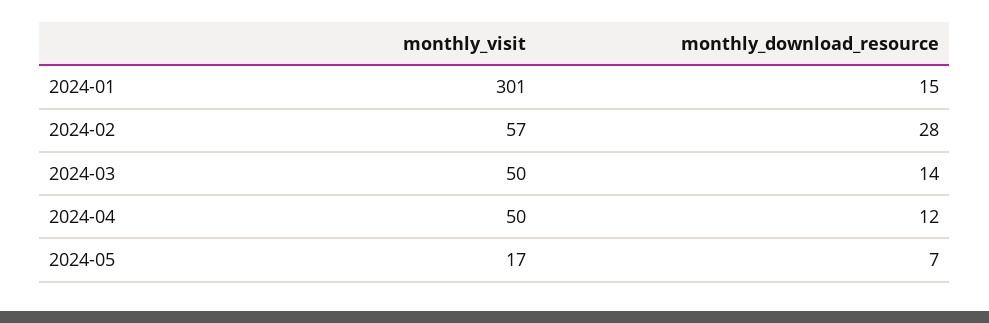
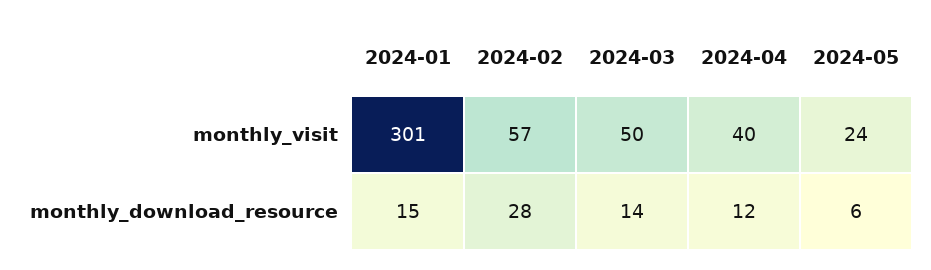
  {
    "monthly_visit": {
      "2024-01": 301,
      "2024-02": 57,
      "2024-03": 50,
-     "2024-04": 50,
+     "2024-04": 40,
-     "2024-05": 17
+     "2024-05": 24
    },
    "monthly_download_resource": {
      "2024-01": 15,
      "2024-02": 28,
      "2024-03": 14,
      "2024-04": 12,
-     "2024-05": 7
+     "2024-05": 6
    }
  }

